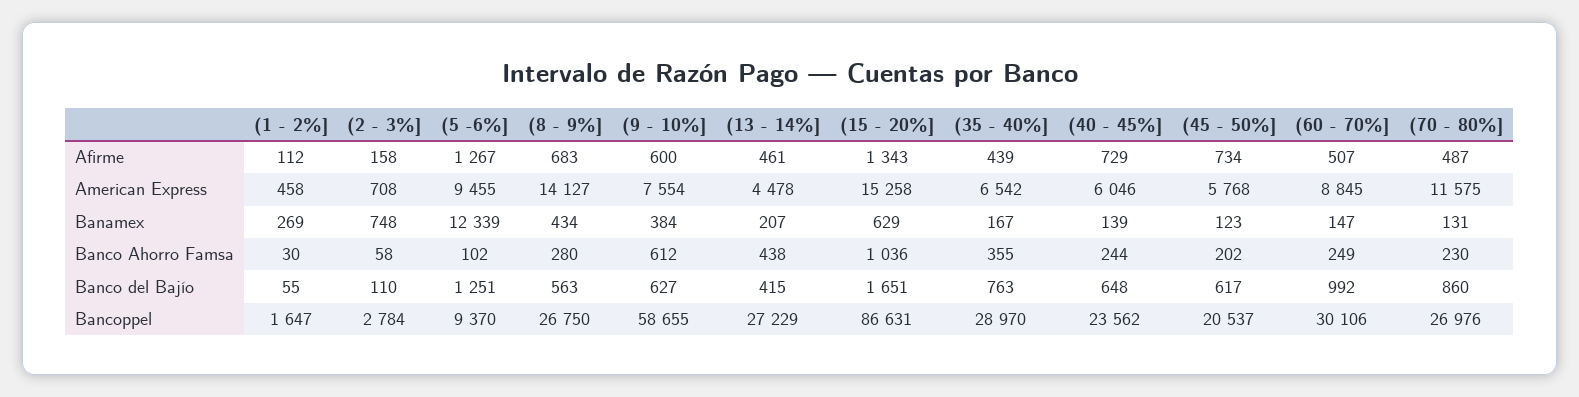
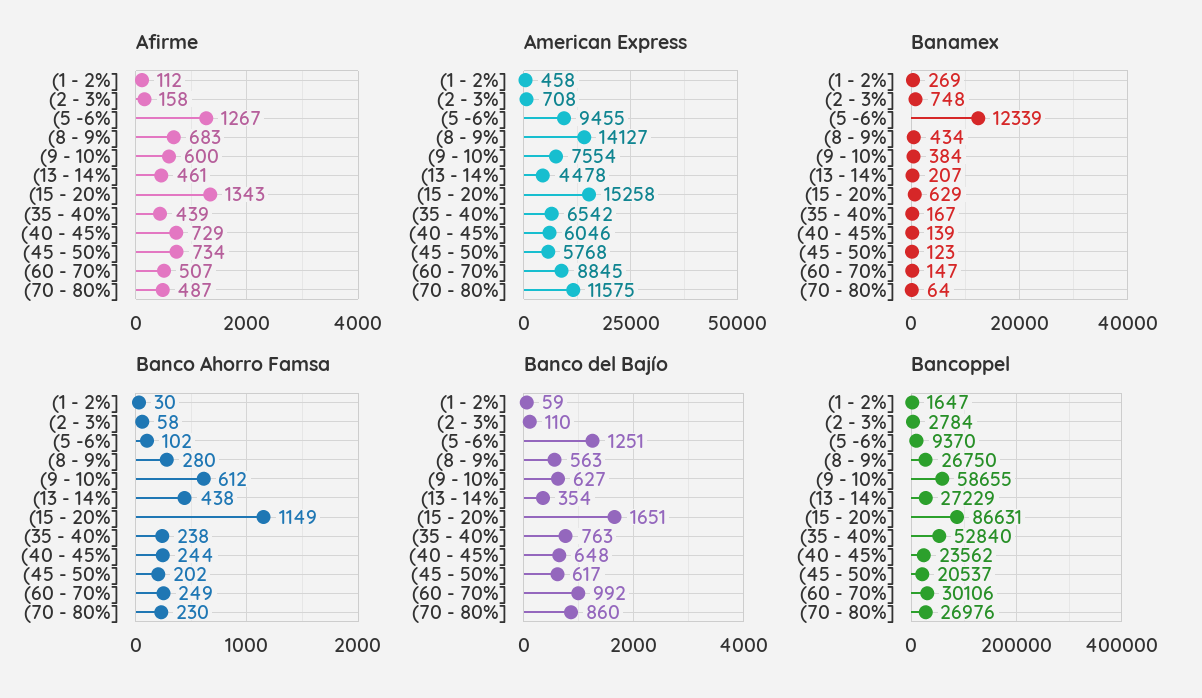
  {
    "Afirme": {
      "(1 - 2%]": 112,
      "(2 - 3%]": 158,
      "(5 -6%]": 1267,
      "(8 - 9%]": 683,
      "(9 - 10%]": 600,
      "(13 - 14%]": 461,
      "(15 - 20%]": 1343,
      "(35 - 40%]": 439,
      "(40 - 45%]": 729,
      "(45 - 50%]": 734,
      "(60 - 70%]": 507,
      "(70 - 80%]": 487
    },
    "American Express": {
      "(1 - 2%]": 458,
      "(2 - 3%]": 708,
      "(5 -6%]": 9455,
      "(8 - 9%]": 14127,
      "(9 - 10%]": 7554,
      "(13 - 14%]": 4478,
      "(15 - 20%]": 15258,
      "(35 - 40%]": 6542,
      "(40 - 45%]": 6046,
      "(45 - 50%]": 5768,
      "(60 - 70%]": 8845,
      "(70 - 80%]": 11575
    },
    "Banamex": {
      "(1 - 2%]": 269,
      "(2 - 3%]": 748,
      "(5 -6%]": 12339,
      "(8 - 9%]": 434,
      "(9 - 10%]": 384,
      "(13 - 14%]": 207,
      "(15 - 20%]": 629,
      "(35 - 40%]": 167,
      "(40 - 45%]": 139,
      "(45 - 50%]": 123,
      "(60 - 70%]": 147,
-     "(70 - 80%]": 131
+     "(70 - 80%]": 64
    },
    "Banco Ahorro Famsa": {
      "(1 - 2%]": 30,
      "(2 - 3%]": 58,
      "(5 -6%]": 102,
      "(8 - 9%]": 280,
      "(9 - 10%]": 612,
      "(13 - 14%]": 438,
-     "(15 - 20%]": 1036,
+     "(15 - 20%]": 1149,
-     "(35 - 40%]": 355,
+     "(35 - 40%]": 238,
      "(40 - 45%]": 244,
      "(45 - 50%]": 202,
      "(60 - 70%]": 249,
      "(70 - 80%]": 230
    },
    "Banco del Bajío": {
-     "(1 - 2%]": 55,
+     "(1 - 2%]": 59,
      "(2 - 3%]": 110,
      "(5 -6%]": 1251,
      "(8 - 9%]": 563,
      "(9 - 10%]": 627,
-     "(13 - 14%]": 415,
+     "(13 - 14%]": 354,
      "(15 - 20%]": 1651,
      "(35 - 40%]": 763,
      "(40 - 45%]": 648,
      "(45 - 50%]": 617,
      "(60 - 70%]": 992,
      "(70 - 80%]": 860
    },
    "Bancoppel": {
      "(1 - 2%]": 1647,
      "(2 - 3%]": 2784,
      "(5 -6%]": 9370,
      "(8 - 9%]": 26750,
      "(9 - 10%]": 58655,
      "(13 - 14%]": 27229,
      "(15 - 20%]": 86631,
-     "(35 - 40%]": 28970,
+     "(35 - 40%]": 52840,
      "(40 - 45%]": 23562,
      "(45 - 50%]": 20537,
      "(60 - 70%]": 30106,
      "(70 - 80%]": 26976
    }
  }

